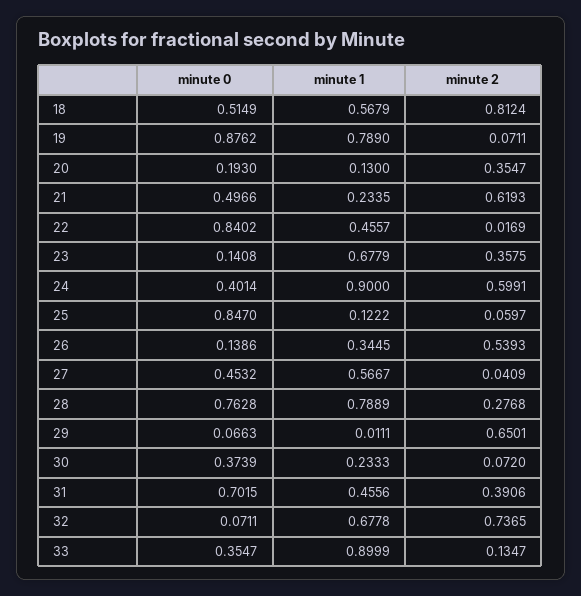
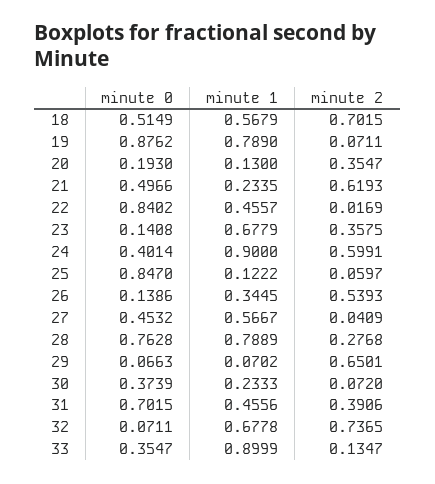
  {
    "minute 0": {
      "18": 0.5149,
      "19": 0.8762,
      "20": 0.193,
      "21": 0.4966,
      "22": 0.8402,
      "23": 0.1408,
      "24": 0.4014,
      "25": 0.847,
      "26": 0.1386,
      "27": 0.4532,
      "28": 0.7628,
      "29": 0.0663,
      "30": 0.3739,
      "31": 0.7015,
      "32": 0.0711,
      "33": 0.3547
    },
    "minute 1": {
      "18": 0.5679,
      "19": 0.789,
      "20": 0.13,
      "21": 0.2335,
      "22": 0.4557,
      "23": 0.6779,
      "24": 0.9,
      "25": 0.1222,
      "26": 0.3445,
      "27": 0.5667,
      "28": 0.7889,
-     "29": 0.0111,
+     "29": 0.0702,
      "30": 0.2333,
      "31": 0.4556,
      "32": 0.6778,
      "33": 0.8999
    },
    "minute 2": {
-     "18": 0.8124,
+     "18": 0.7015,
      "19": 0.0711,
      "20": 0.3547,
      "21": 0.6193,
      "22": 0.0169,
      "23": 0.3575,
      "24": 0.5991,
      "25": 0.0597,
      "26": 0.5393,
      "27": 0.0409,
      "28": 0.2768,
      "29": 0.6501,
      "30": 0.072,
      "31": 0.3906,
      "32": 0.7365,
      "33": 0.1347
    }
  }

